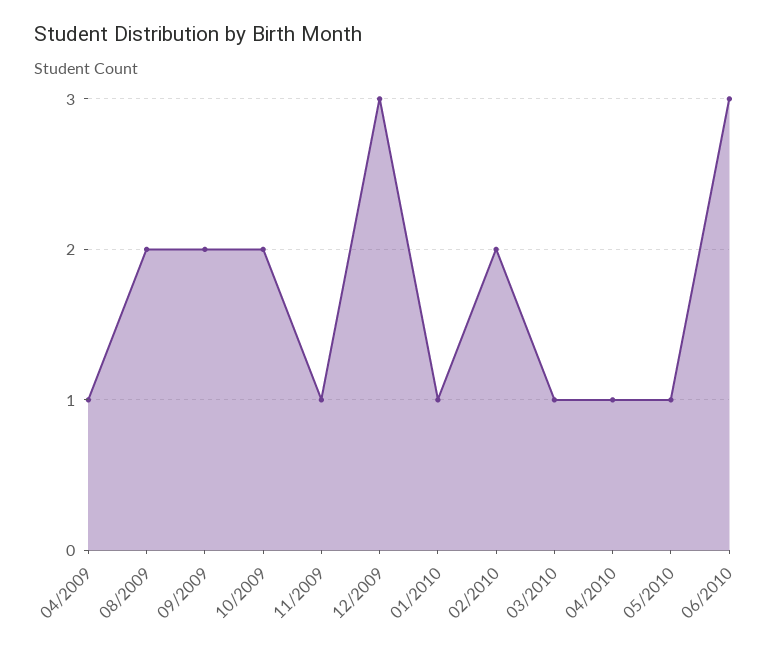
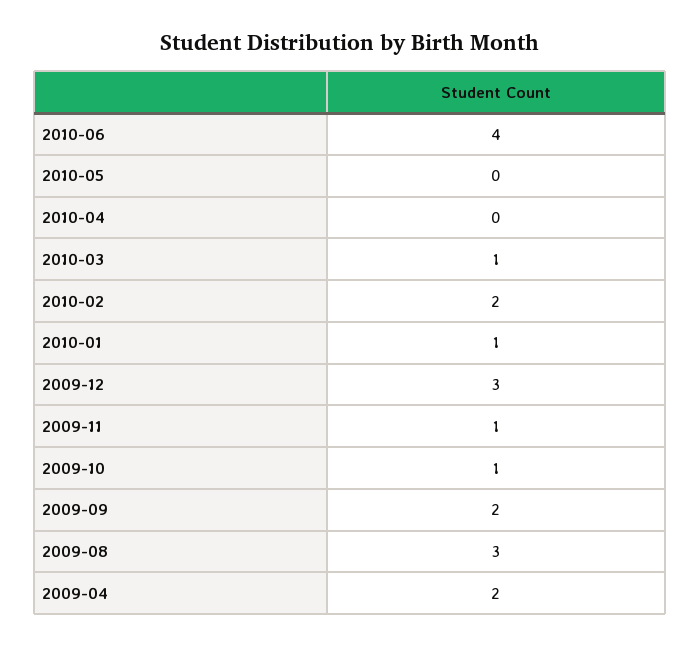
  {
-   "04/2009": 1,
+   "04/2009": 2,
-   "08/2009": 2,
+   "08/2009": 3,
    "09/2009": 2,
-   "10/2009": 2,
+   "10/2009": 1,
    "11/2009": 1,
    "12/2009": 3,
    "01/2010": 1,
    "02/2010": 2,
    "03/2010": 1,
-   "04/2010": 1,
+   "04/2010": 0,
-   "05/2010": 1,
+   "05/2010": 0,
-   "06/2010": 3
+   "06/2010": 4
  }

